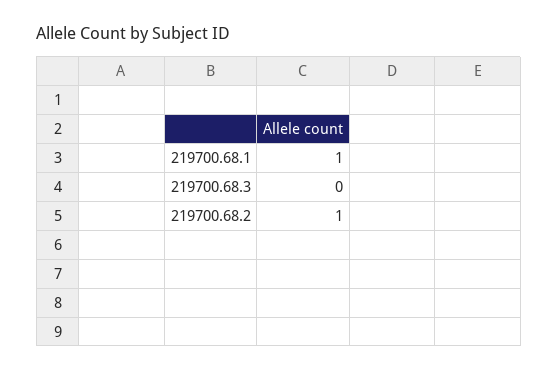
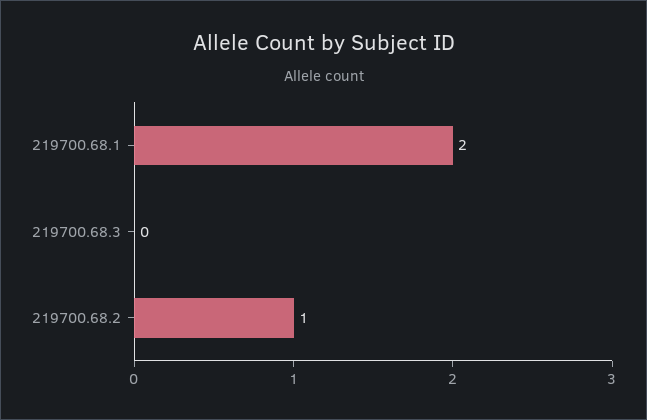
  {
-   "219700.68.1": 1,
+   "219700.68.1": 2,
    "219700.68.3": 0,
    "219700.68.2": 1
  }

